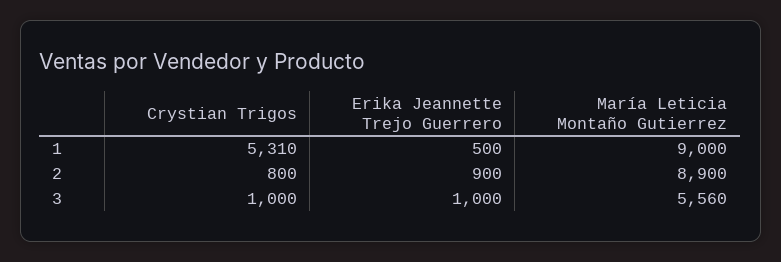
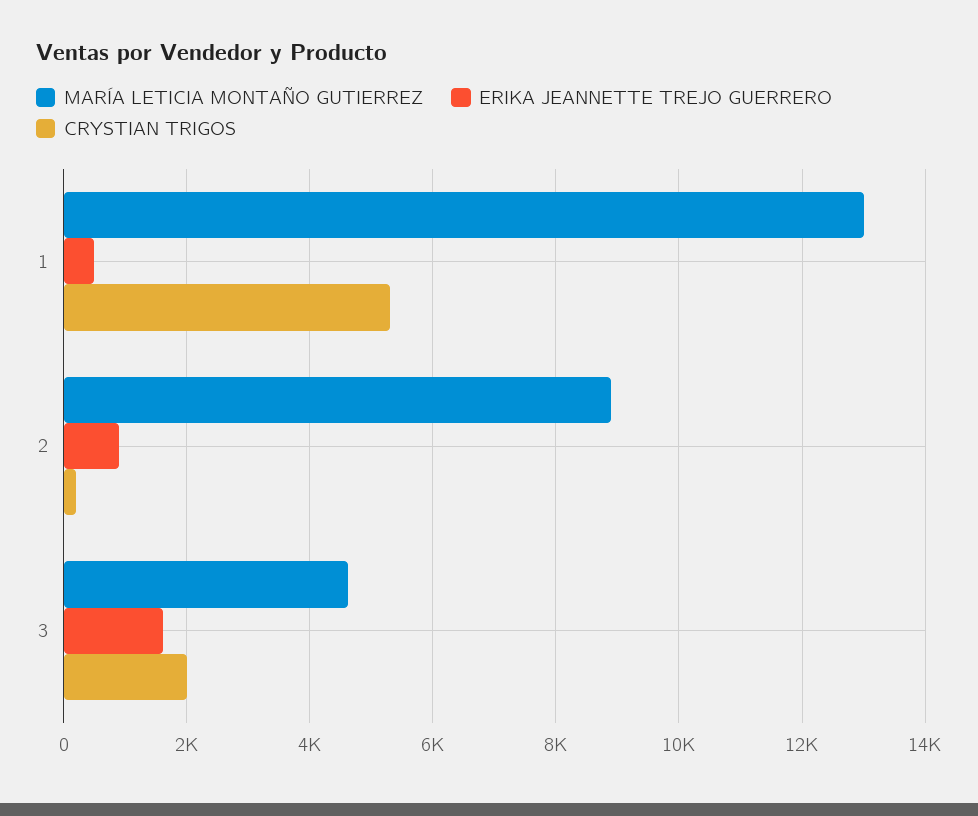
  {
    "Crystian Trigos": {
      "1": 5310,
-     "2": 800,
+     "2": 200,
-     "3": 1000
+     "3": 2000
    },
    "Erika Jeannette Trejo Guerrero": {
      "1": 500,
      "2": 900,
-     "3": 1000
+     "3": 1600
    },
    "María Leticia Montaño Gutierrez": {
-     "1": 9000,
+     "1": 13000,
      "2": 8900,
-     "3": 5560
+     "3": 4600
    }
  }

